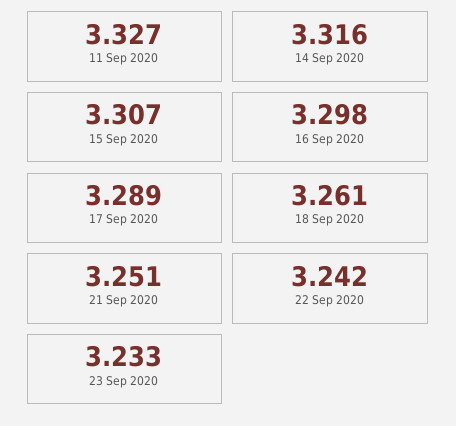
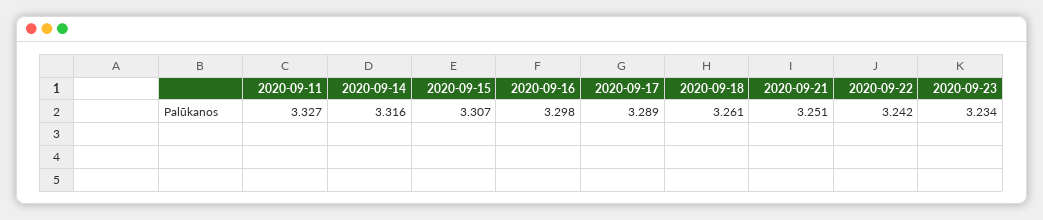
  {
    "11 Sep 2020": 3.327,
    "14 Sep 2020": 3.316,
    "15 Sep 2020": 3.307,
    "16 Sep 2020": 3.298,
    "17 Sep 2020": 3.289,
    "18 Sep 2020": 3.261,
    "21 Sep 2020": 3.251,
    "22 Sep 2020": 3.242,
-   "23 Sep 2020": 3.233
+   "23 Sep 2020": 3.234
  }

